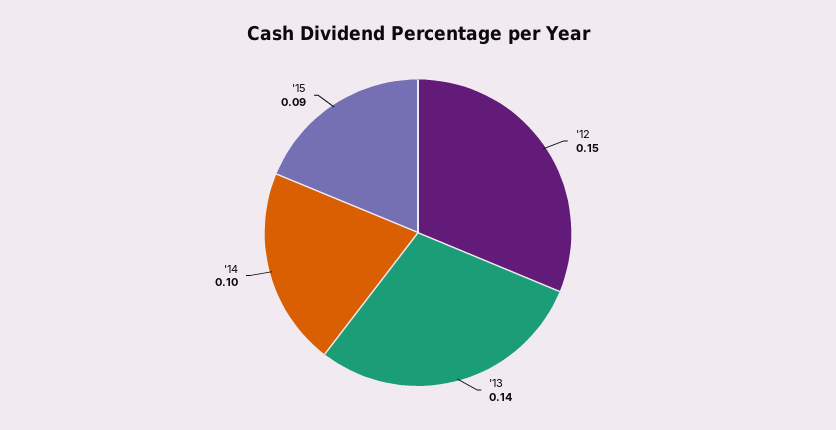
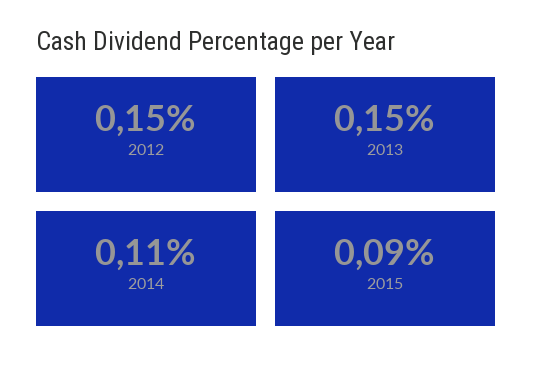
  {
    "'12": 0.15,
-   "'13": 0.14,
+   "'13": 0.15,
-   "'14": 0.1,
+   "'14": 0.11,
    "'15": 0.09
  }

